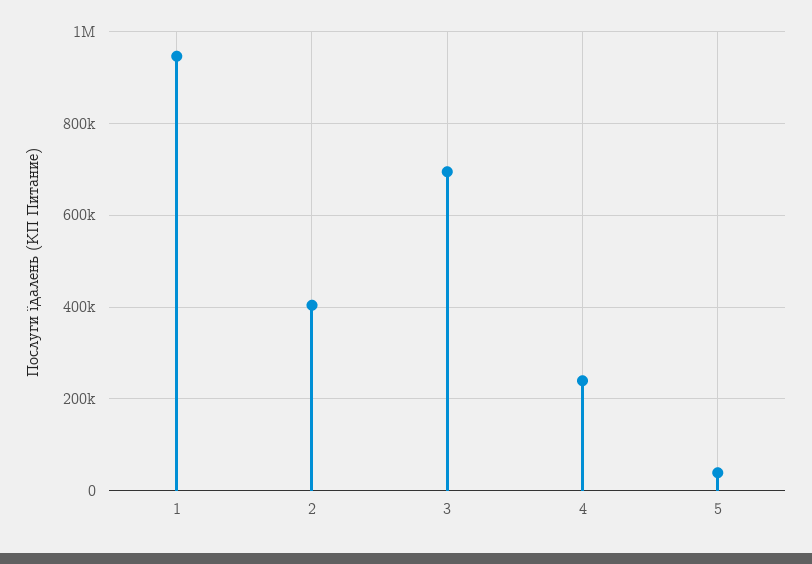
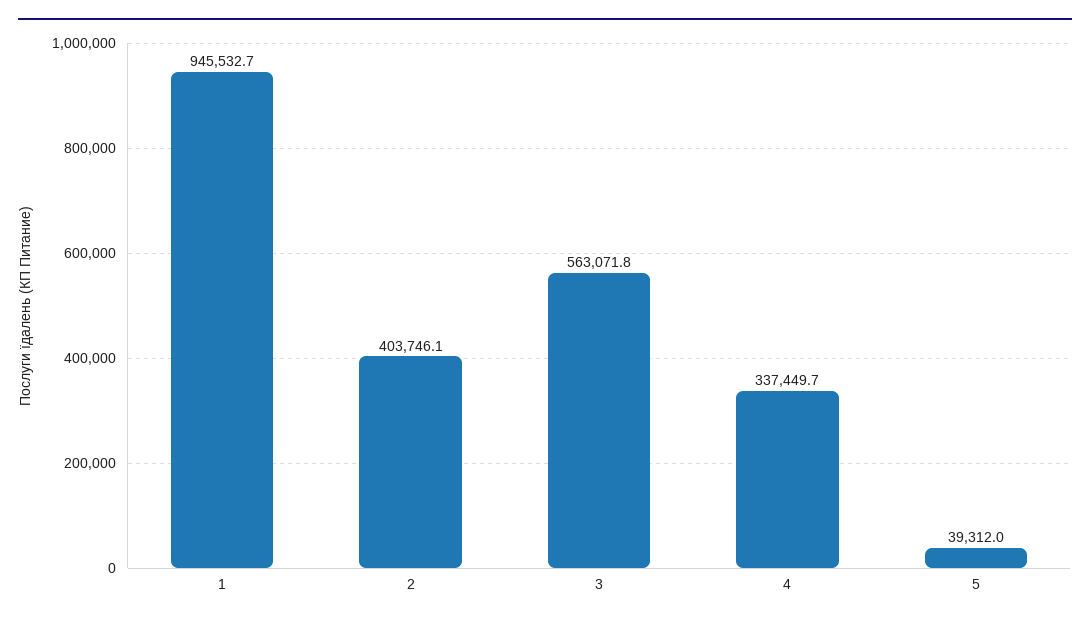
  {
    "1": 945532.7,
    "2": 403746.1,
-   "3": 700000,
+   "3": 563071.8,
-   "4": 240000,
+   "4": 337449.7,
    "5": 39312
  }

